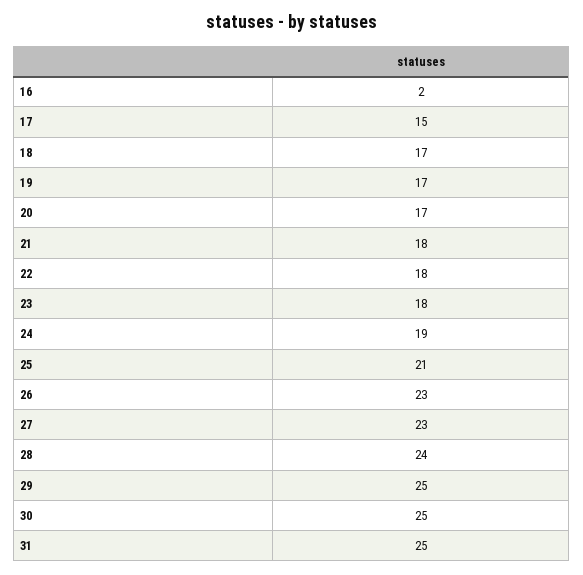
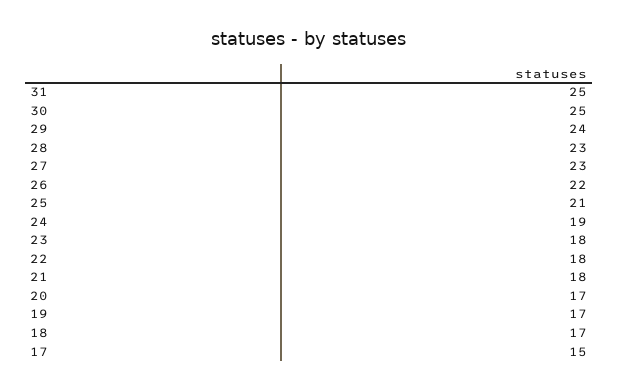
  {
-   "16": 2,
    "17": 15,
    "18": 17,
    "19": 17,
    "20": 17,
    "21": 18,
    "22": 18,
    "23": 18,
    "24": 19,
    "25": 21,
-   "26": 23,
+   "26": 22,
    "27": 23,
-   "28": 24,
+   "28": 23,
-   "29": 25,
+   "29": 24,
    "30": 25,
    "31": 25
  }

